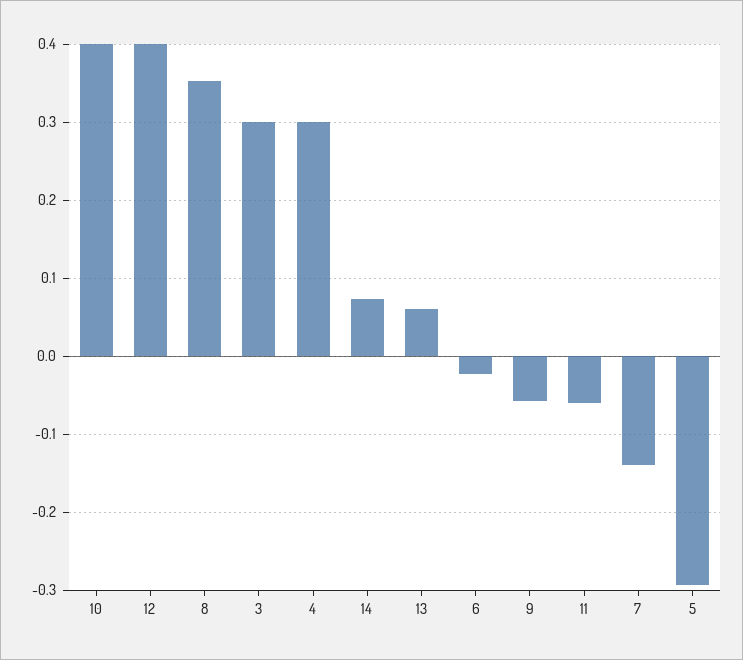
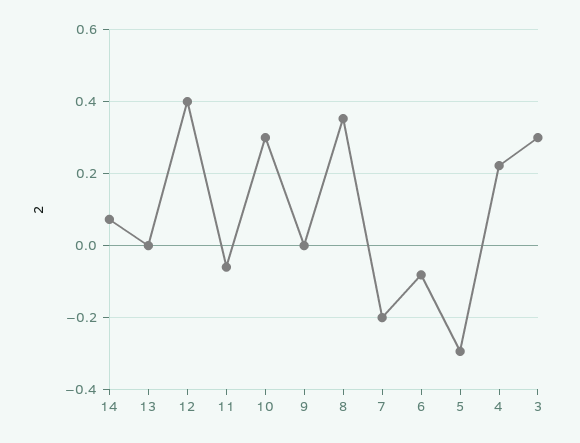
  {
-   "10": 0.4,
+   "10": 0.3,
    "12": 0.4,
    "8": 0.35,
    "3": 0.3,
-   "4": 0.3,
+   "4": 0.22,
    "14": 0.07,
-   "13": 0.06,
+   "13": 0,
-   "6": -0.02,
+   "6": -0.08,
-   "9": -0.06,
+   "9": 0,
    "11": -0.06,
-   "7": -0.14,
+   "7": -0.2,
    "5": -0.29
  }

